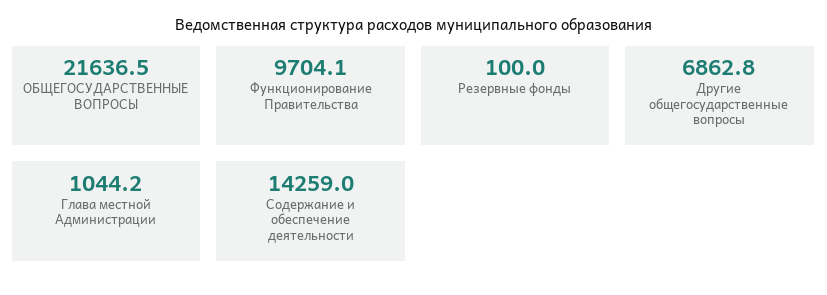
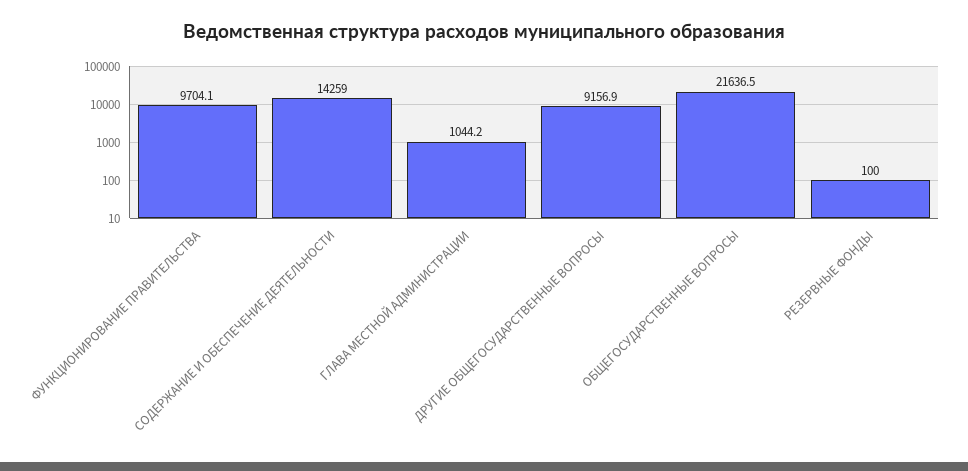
  {
    "ОБЩЕГОСУДАРСТВЕННЫЕ ВОПРОСЫ": 21636.5,
    "Функционирование Правительства": 9704.1,
    "Резервные фонды": 100,
-   "Другие общегосударственные вопросы": 6862.8,
+   "Другие общегосударственные вопросы": 9156.9,
    "Глава местной Администрации": 1044.2,
    "Содержание и обеспечение деятельности": 14259
  }

